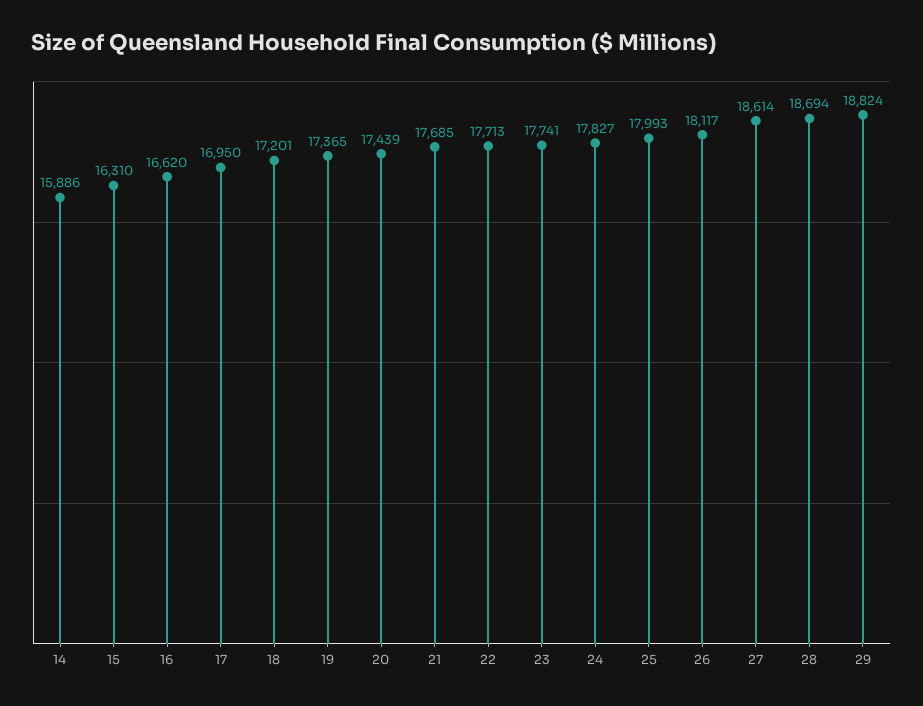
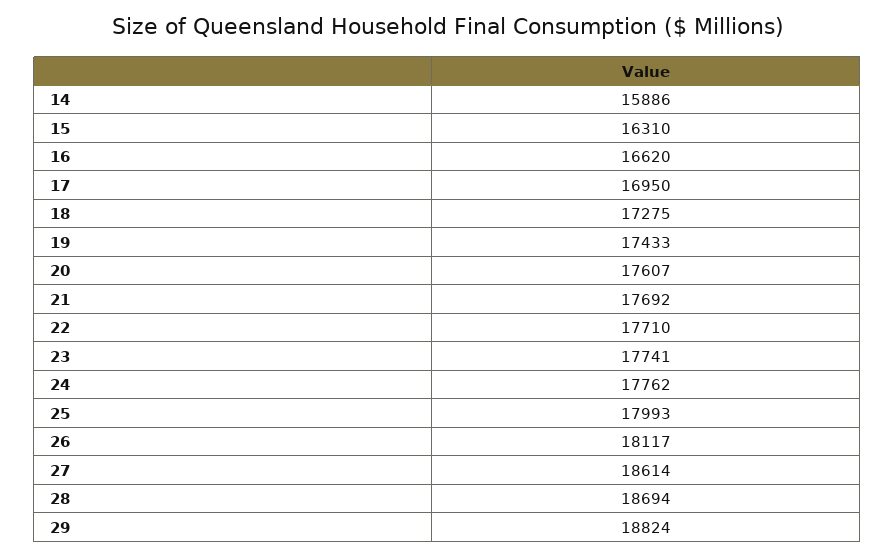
  {
    "14": 15886,
    "15": 16310,
    "16": 16620,
    "17": 16950,
-   "18": 17201,
+   "18": 17275,
-   "19": 17365,
+   "19": 17433,
-   "20": 17439,
+   "20": 17607,
-   "21": 17685,
+   "21": 17692,
-   "22": 17713,
+   "22": 17710,
    "23": 17741,
-   "24": 17827,
+   "24": 17762,
    "25": 17993,
    "26": 18117,
    "27": 18614,
    "28": 18694,
    "29": 18824
  }

